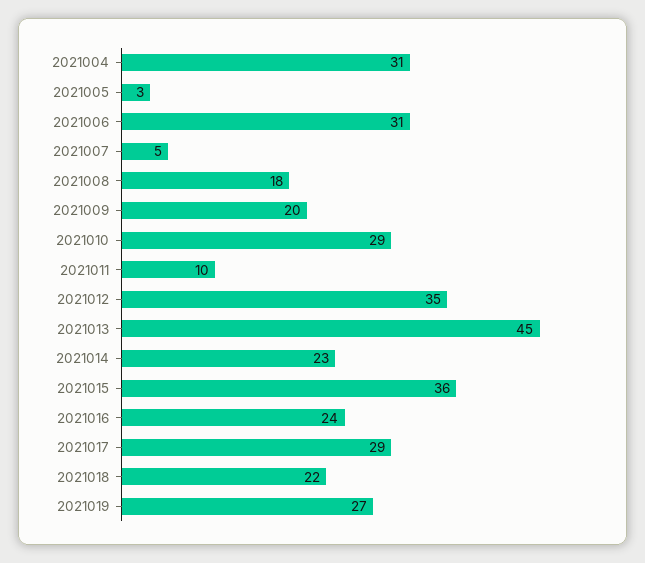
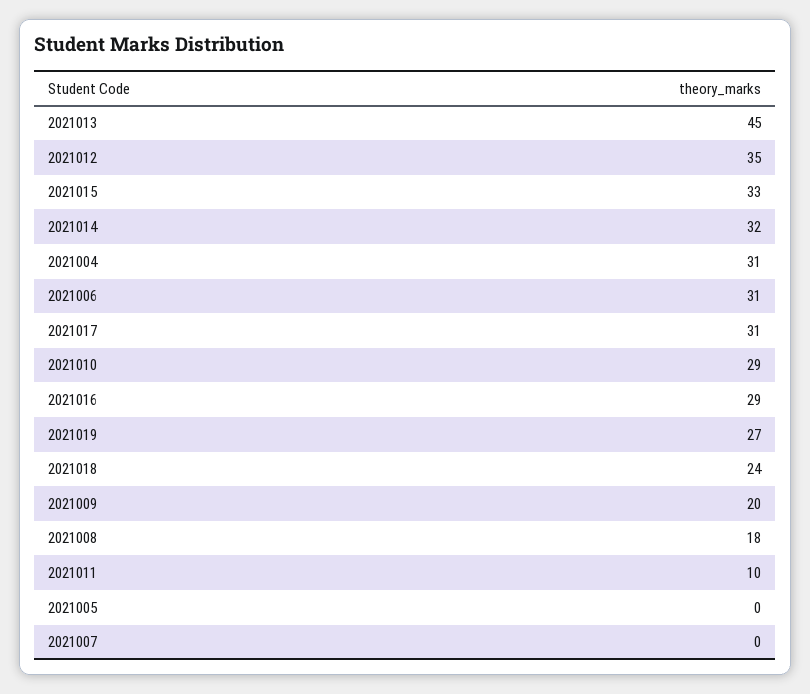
  {
    "2021004": 31,
-   "2021005": 3,
+   "2021005": 0,
    "2021006": 31,
-   "2021007": 5,
+   "2021007": 0,
    "2021008": 18,
    "2021009": 20,
    "2021010": 29,
    "2021011": 10,
    "2021012": 35,
    "2021013": 45,
-   "2021014": 23,
+   "2021014": 32,
-   "2021015": 36,
+   "2021015": 33,
-   "2021016": 24,
+   "2021016": 29,
-   "2021017": 29,
+   "2021017": 31,
-   "2021018": 22,
+   "2021018": 24,
    "2021019": 27
  }

